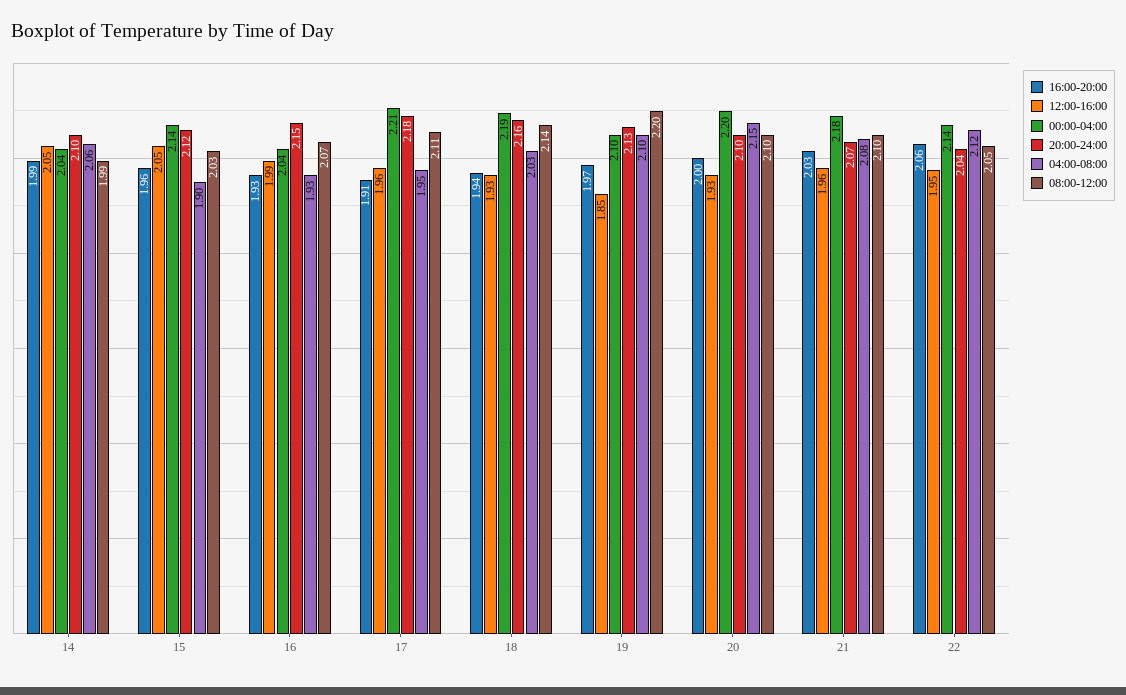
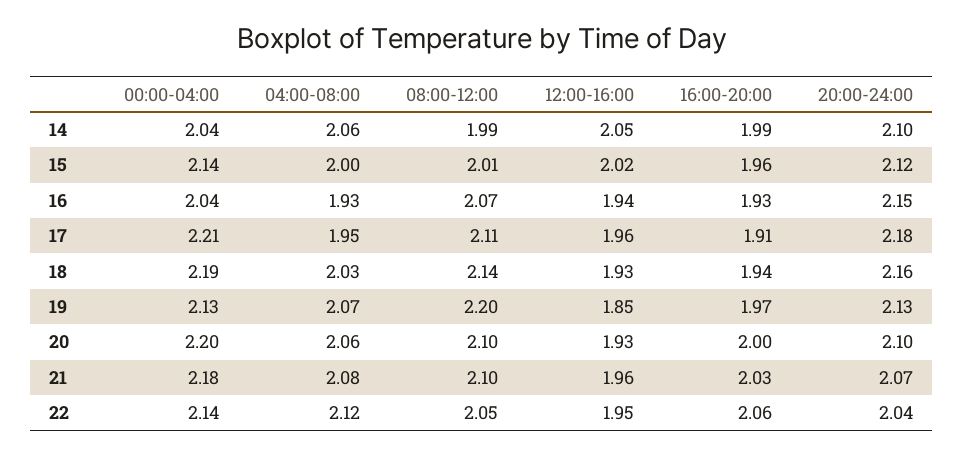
  {
    "16:00-20:00": {
      "14": 1.99,
      "15": 1.96,
      "16": 1.93,
      "17": 1.91,
      "18": 1.94,
      "19": 1.97,
      "20": 2,
      "21": 2.03,
      "22": 2.06
    },
    "12:00-16:00": {
      "14": 2.05,
-     "15": 2.05,
+     "15": 2.02,
-     "16": 1.99,
+     "16": 1.94,
      "17": 1.96,
      "18": 1.93,
      "19": 1.85,
      "20": 1.93,
      "21": 1.96,
      "22": 1.95
    },
    "00:00-04:00": {
      "14": 2.04,
      "15": 2.14,
      "16": 2.04,
      "17": 2.21,
      "18": 2.19,
-     "19": 2.1,
+     "19": 2.13,
      "20": 2.2,
      "21": 2.18,
      "22": 2.14
    },
    "20:00-24:00": {
      "14": 2.1,
      "15": 2.12,
      "16": 2.15,
      "17": 2.18,
      "18": 2.16,
      "19": 2.13,
      "20": 2.1,
      "21": 2.07,
      "22": 2.04
    },
    "04:00-08:00": {
      "14": 2.06,
-     "15": 1.9,
+     "15": 2,
      "16": 1.93,
      "17": 1.95,
      "18": 2.03,
-     "19": 2.1,
+     "19": 2.07,
-     "20": 2.15,
+     "20": 2.06,
      "21": 2.08,
      "22": 2.12
    },
    "08:00-12:00": {
      "14": 1.99,
-     "15": 2.03,
+     "15": 2.01,
      "16": 2.07,
      "17": 2.11,
      "18": 2.14,
      "19": 2.2,
      "20": 2.1,
      "21": 2.1,
      "22": 2.05
    }
  }

